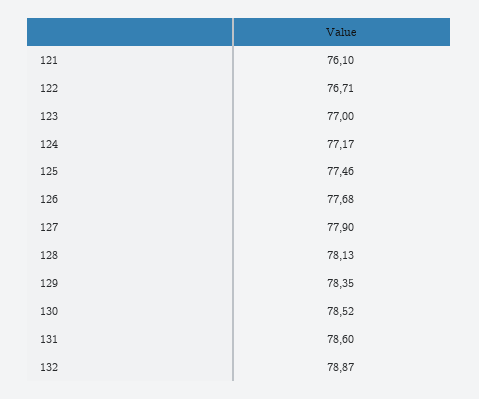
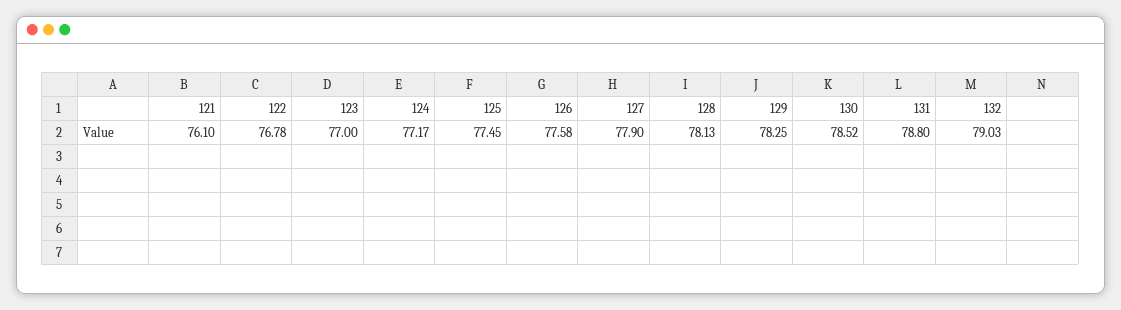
  {
    "121": 76.1,
-   "122": 76.71,
+   "122": 76.78,
    "123": 77,
    "124": 77.17,
-   "125": 77.46,
+   "125": 77.45,
-   "126": 77.68,
+   "126": 77.58,
    "127": 77.9,
    "128": 78.13,
-   "129": 78.35,
+   "129": 78.25,
    "130": 78.52,
-   "131": 78.6,
+   "131": 78.8,
-   "132": 78.87
+   "132": 79.03
  }

